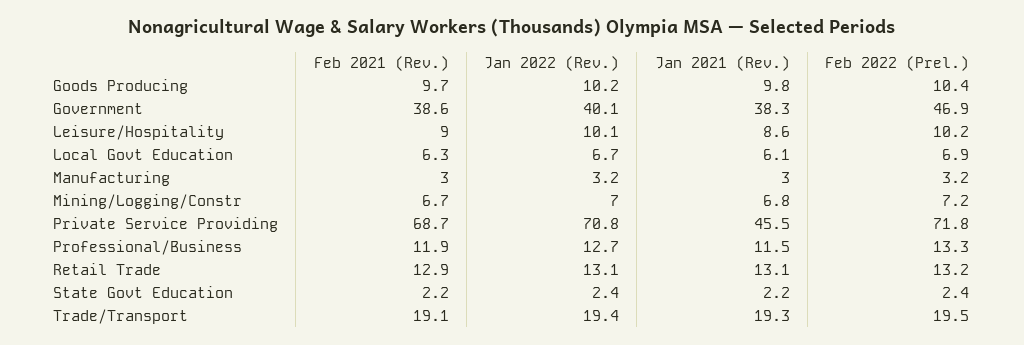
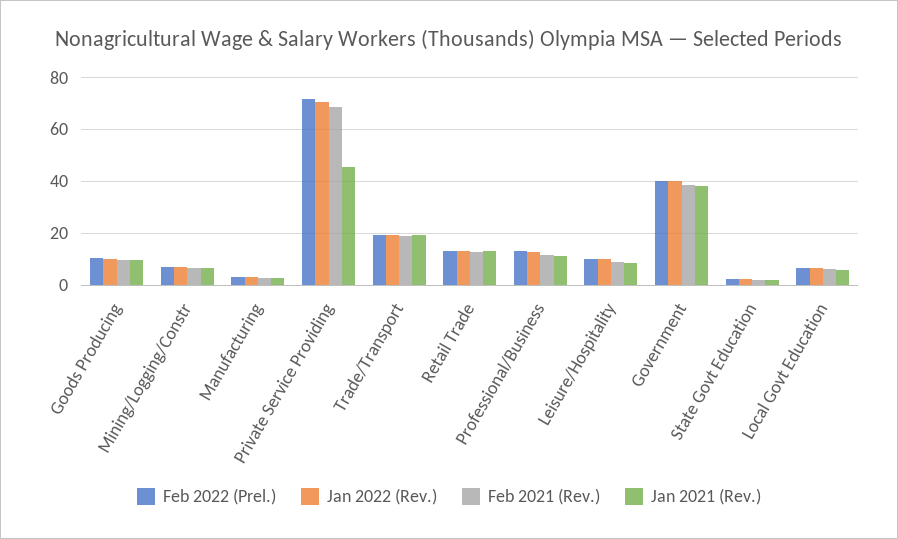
  {
    "Feb 2021 (Rev.)": {
      "Goods Producing": 9.7,
      "Government": 38.6,
      "Leisure/Hospitality": 9,
      "Local Govt Education": 6.3,
      "Manufacturing": 3,
      "Mining/Logging/Constr": 6.7,
      "Private Service Providing": 68.7,
      "Professional/Business": 11.9,
      "Retail Trade": 12.9,
      "State Govt Education": 2.2,
      "Trade/Transport": 19.1
    },
    "Jan 2022 (Rev.)": {
      "Goods Producing": 10.2,
      "Government": 40.1,
      "Leisure/Hospitality": 10.1,
      "Local Govt Education": 6.7,
      "Manufacturing": 3.2,
      "Mining/Logging/Constr": 7,
      "Private Service Providing": 70.8,
      "Professional/Business": 12.7,
      "Retail Trade": 13.1,
      "State Govt Education": 2.4,
      "Trade/Transport": 19.4
    },
    "Jan 2021 (Rev.)": {
      "Goods Producing": 9.8,
      "Government": 38.3,
      "Leisure/Hospitality": 8.6,
      "Local Govt Education": 6.1,
      "Manufacturing": 3,
      "Mining/Logging/Constr": 6.8,
      "Private Service Providing": 45.5,
      "Professional/Business": 11.5,
      "Retail Trade": 13.1,
      "State Govt Education": 2.2,
      "Trade/Transport": 19.3
    },
    "Feb 2022 (Prel.)": {
      "Goods Producing": 10.4,
-     "Government": 46.9,
+     "Government": 40,
      "Leisure/Hospitality": 10.2,
      "Local Govt Education": 6.9,
      "Manufacturing": 3.2,
      "Mining/Logging/Constr": 7.2,
      "Private Service Providing": 71.8,
      "Professional/Business": 13.3,
      "Retail Trade": 13.2,
      "State Govt Education": 2.4,
      "Trade/Transport": 19.5
    }
  }

